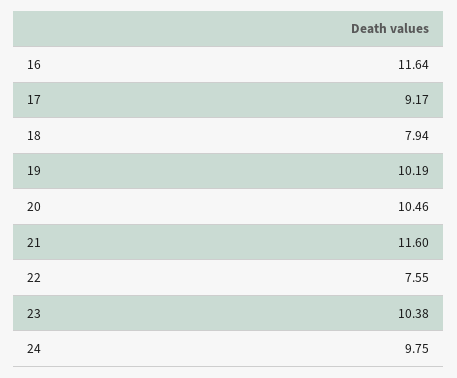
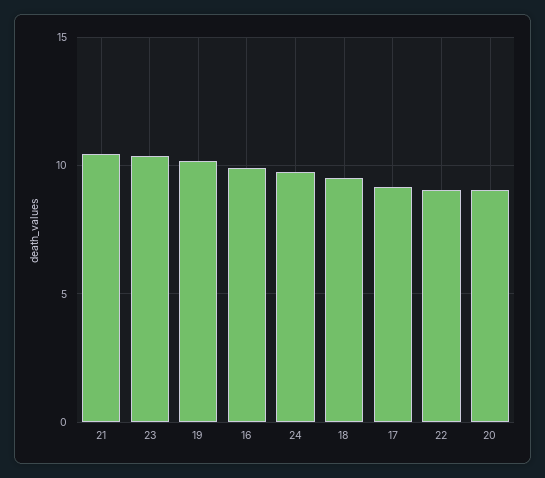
  {
-   "16": 11.64,
+   "16": 10,
    "17": 9.17,
-   "18": 7.94,
+   "18": 9.5,
    "19": 10.19,
-   "20": 10.46,
+   "20": 9,
-   "21": 11.6,
+   "21": 10.5,
-   "22": 7.55,
+   "22": 9,
    "23": 10.38,
    "24": 9.75
  }

